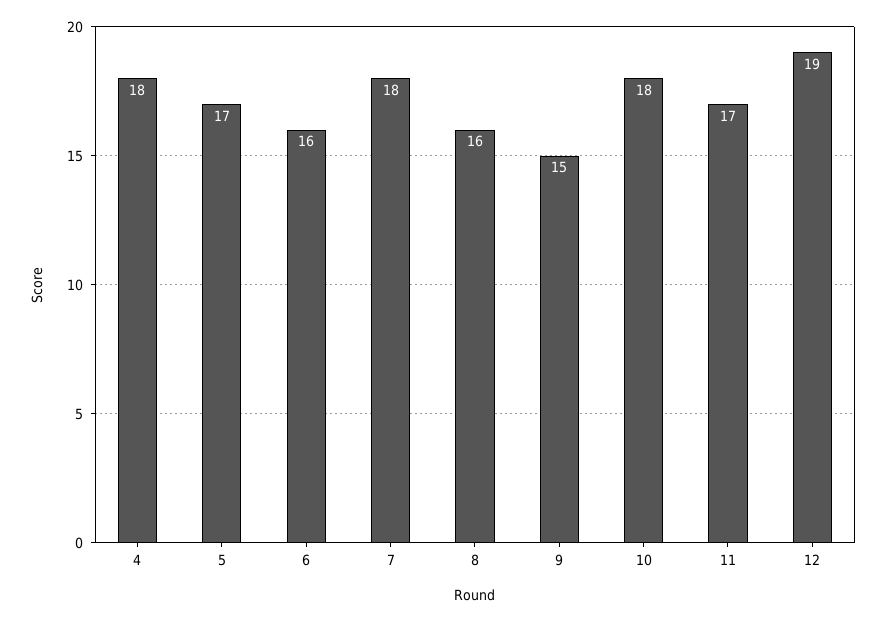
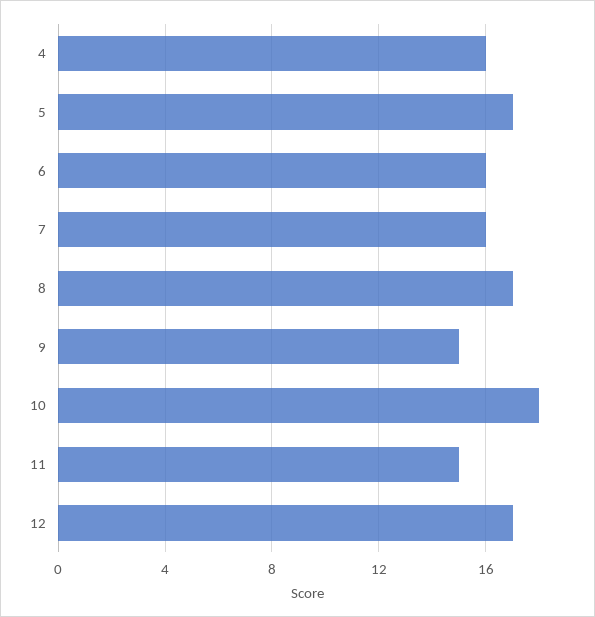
  {
-   "4": 18,
+   "4": 16,
    "5": 17,
    "6": 16,
-   "7": 18,
+   "7": 16,
-   "8": 16,
+   "8": 17,
    "9": 15,
    "10": 18,
-   "11": 17,
+   "11": 15,
-   "12": 19
+   "12": 17
  }

